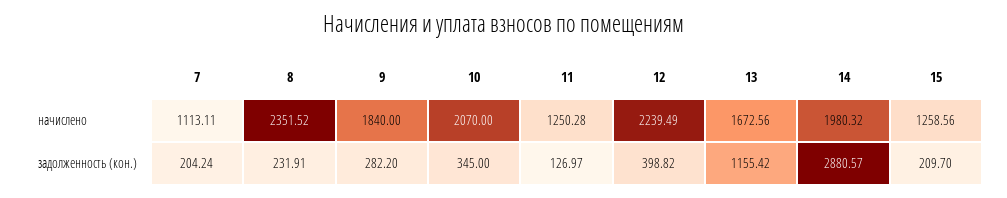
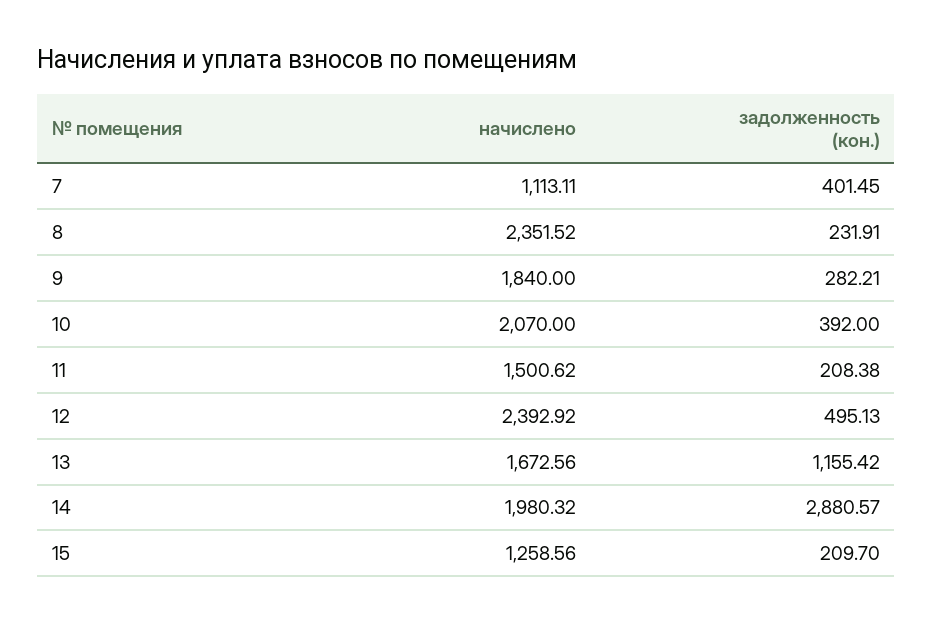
  {
    "7": {
      "начислено": 1113.11,
-     "задолженность (кон.)": 204.24
+     "задолженность (кон.)": 401.45
    },
    "8": {
      "начислено": 2351.52,
      "задолженность (кон.)": 231.91
    },
    "9": {
      "начислено": 1840,
-     "задолженность (кон.)": 282.2
+     "задолженность (кон.)": 282.21
    },
    "10": {
      "начислено": 2070,
-     "задолженность (кон.)": 345
+     "задолженность (кон.)": 392
    },
    "11": {
-     "начислено": 1250.28,
+     "начислено": 1500.62,
-     "задолженность (кон.)": 126.97
+     "задолженность (кон.)": 208.38
    },
    "12": {
-     "начислено": 2239.49,
+     "начислено": 2392.92,
-     "задолженность (кон.)": 398.82
+     "задолженность (кон.)": 495.13
    },
    "13": {
      "начислено": 1672.56,
      "задолженность (кон.)": 1155.42
    },
    "14": {
      "начислено": 1980.32,
      "задолженность (кон.)": 2880.57
    },
    "15": {
      "начислено": 1258.56,
      "задолженность (кон.)": 209.7
    }
  }

